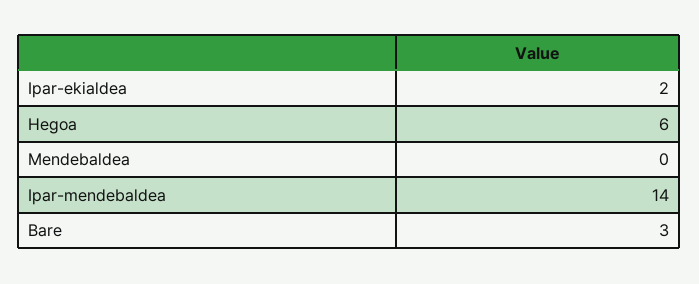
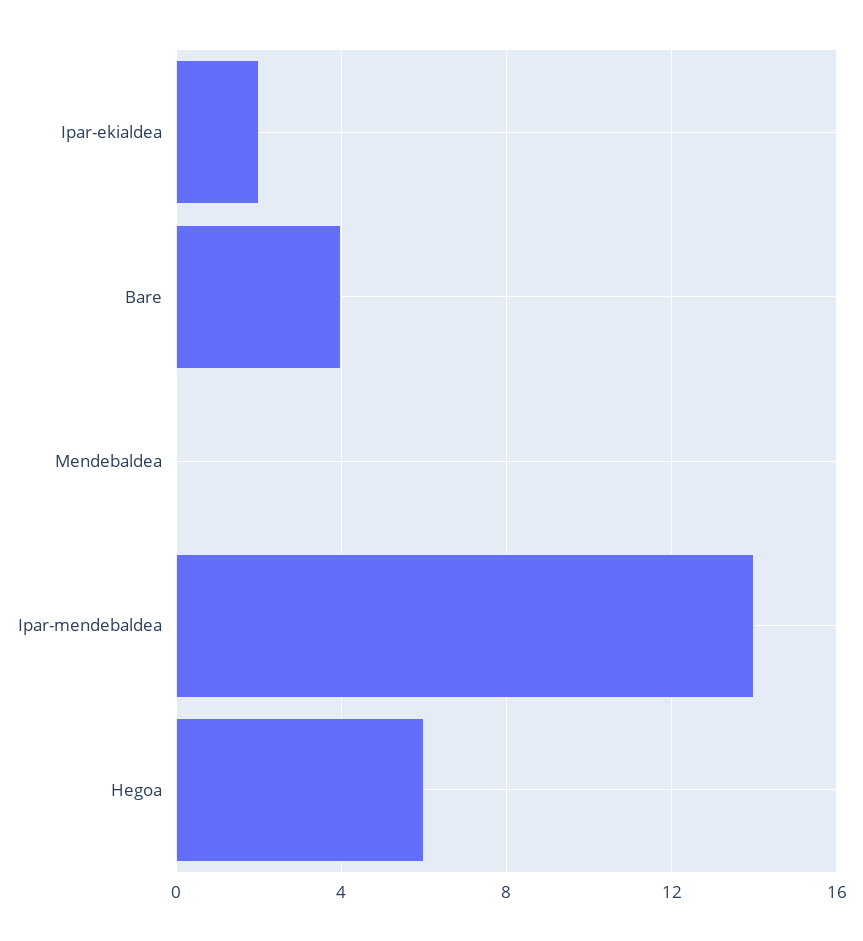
  {
    "Ipar-ekialdea": 2,
    "Hegoa": 6,
    "Mendebaldea": 0,
    "Ipar-mendebaldea": 14,
-   "Bare": 3
+   "Bare": 4
  }

